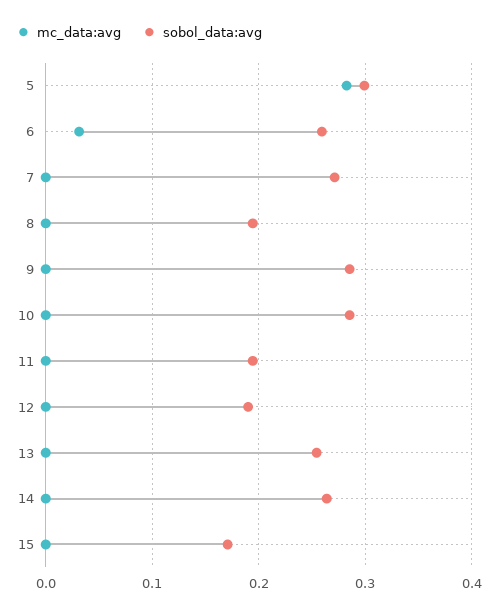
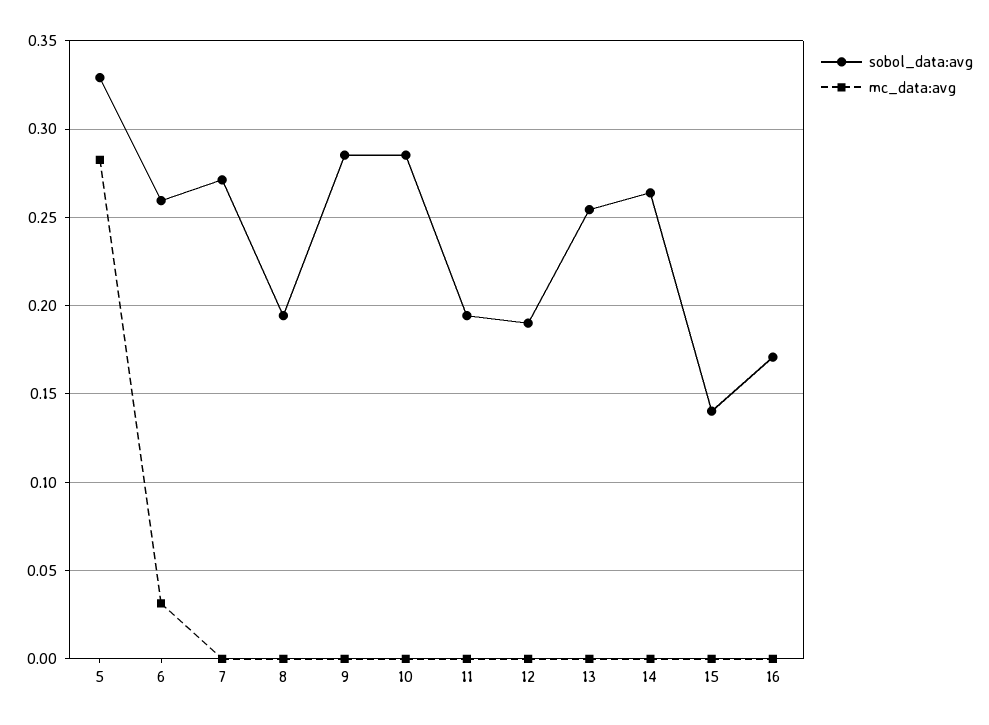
  {
    "mc_data:avg": {
      "5": 0.285,
      "6": 0.03,
      "7": 0,
      "8": 0,
      "9": 0,
      "10": 0,
      "11": 0,
      "12": 0,
      "13": 0,
      "14": 0,
-     "15": 0
+     "15": 0,
+     "16": 0
    },
    "sobol_data:avg": {
-     "5": 0.3,
+     "5": 0.33,
      "6": 0.26,
      "7": 0.27,
      "8": 0.195,
      "9": 0.285,
      "10": 0.285,
      "11": 0.195,
      "12": 0.19,
      "13": 0.255,
      "14": 0.265,
-     "15": 0.17
+     "15": 0.14,
+     "16": 0.17
    }
  }

